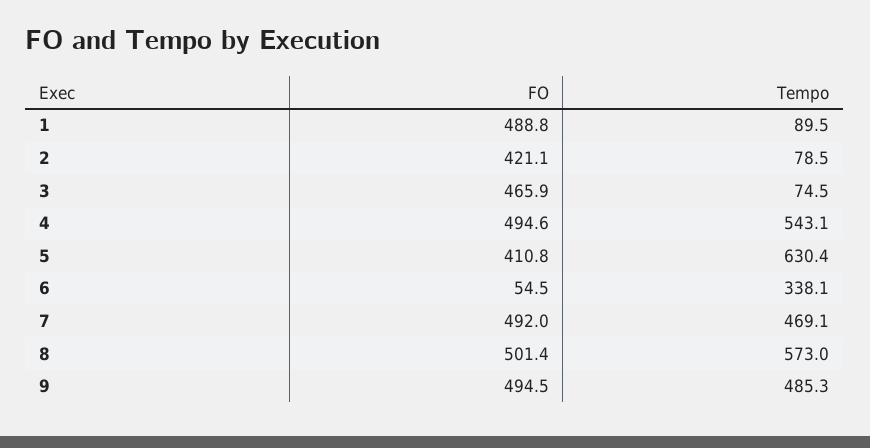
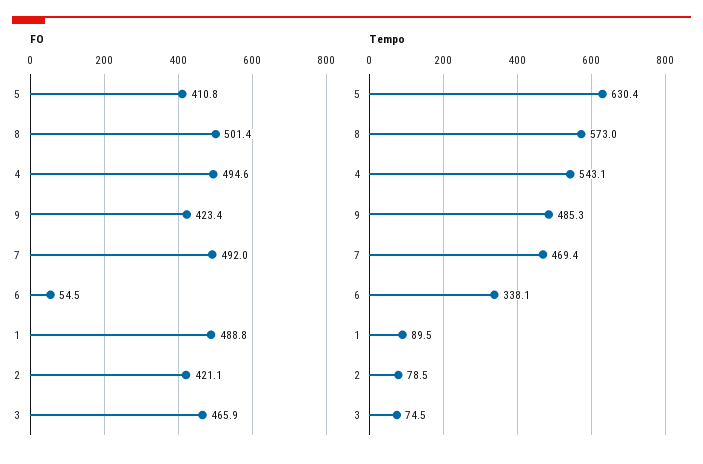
  {
    "FO": {
      "1": 488.8,
      "2": 421.1,
      "3": 465.9,
      "4": 494.6,
      "5": 410.8,
      "6": 54.5,
      "7": 492,
      "8": 501.4,
-     "9": 494.5
+     "9": 423.4
    },
    "Tempo": {
      "1": 89.5,
      "2": 78.5,
      "3": 74.5,
      "4": 543.1,
      "5": 630.4,
      "6": 338.1,
-     "7": 469.1,
+     "7": 469.4,
      "8": 573,
      "9": 485.3
    }
  }

